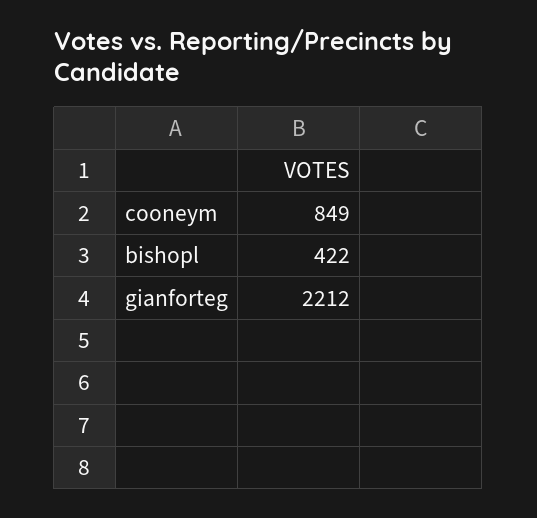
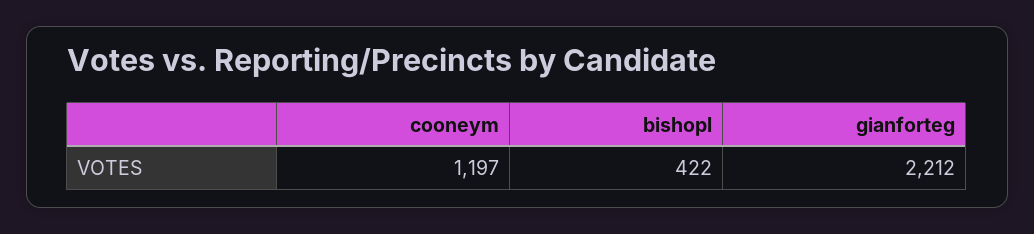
  {
-   "cooneym": 849,
+   "cooneym": 1197,
    "bishopl": 422,
    "gianforteg": 2212
  }

